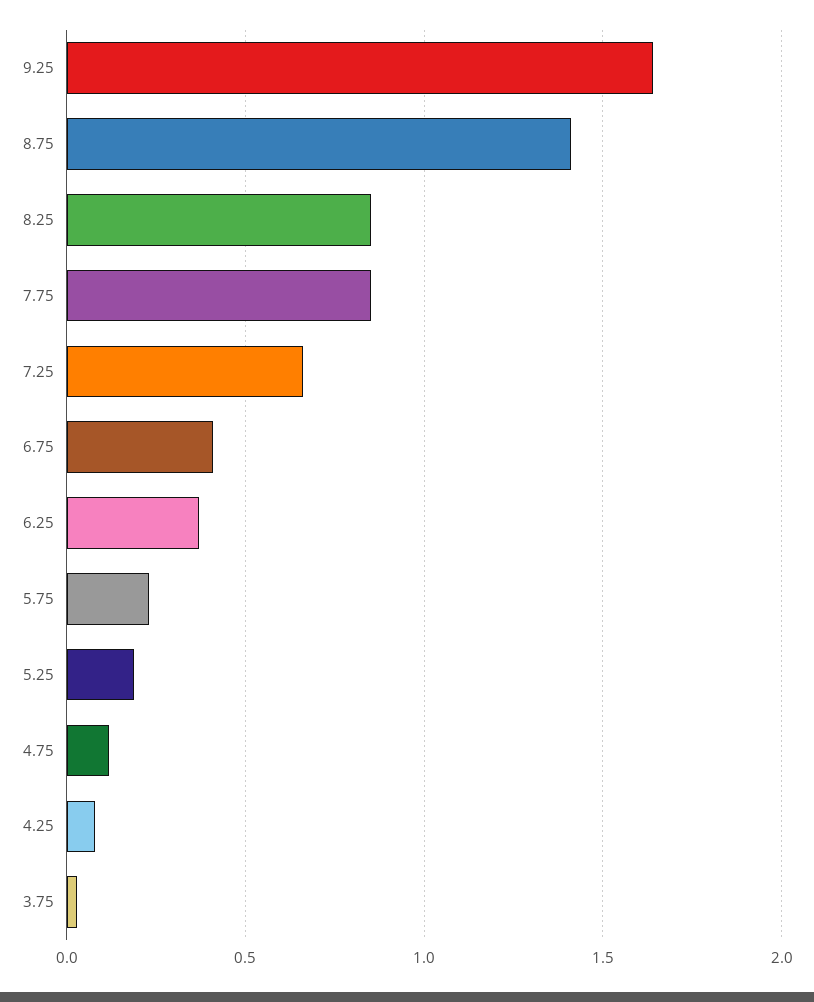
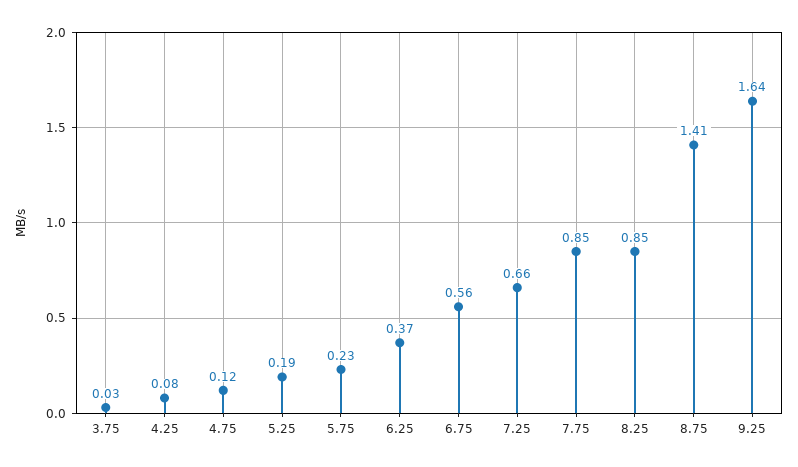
  {
    "9.25": 1.64,
    "8.75": 1.41,
    "8.25": 0.85,
    "7.75": 0.85,
    "7.25": 0.66,
-   "6.75": 0.4,
+   "6.75": 0.56,
    "6.25": 0.37,
    "5.75": 0.23,
    "5.25": 0.19,
    "4.75": 0.12,
    "4.25": 0.08,
    "3.75": 0.03
  }

